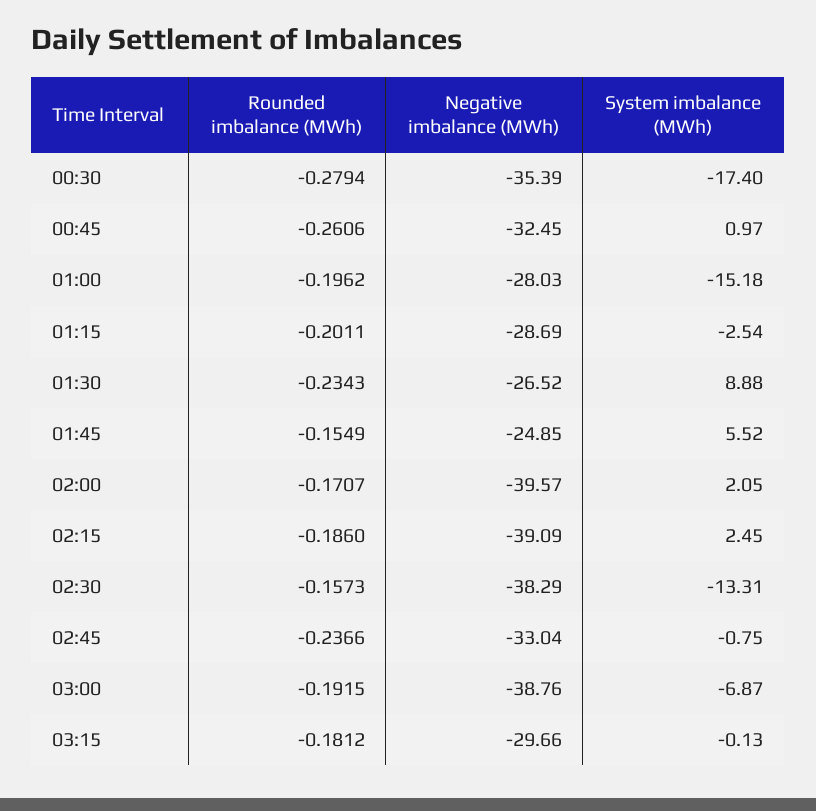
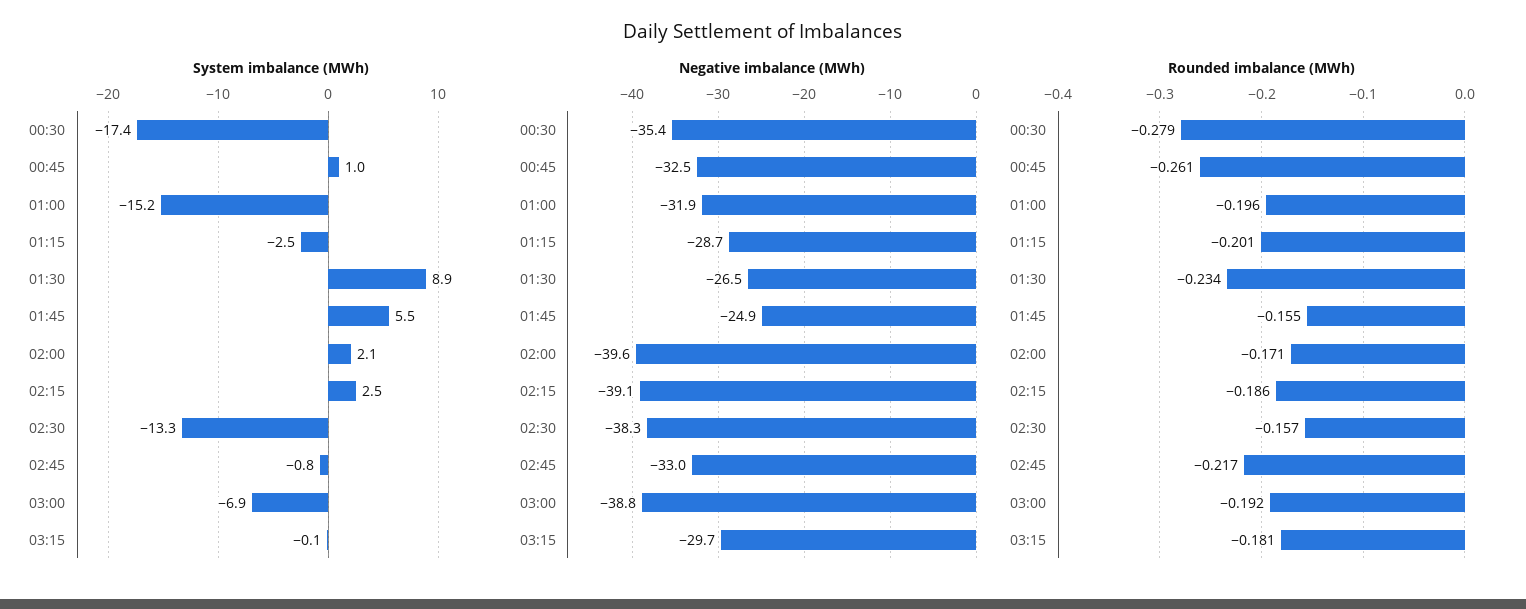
  {
    "Rounded imbalance (MWh)": {
      "00:30": -0.2794,
      "00:45": -0.2606,
      "01:00": -0.1962,
      "01:15": -0.2011,
      "01:30": -0.2343,
      "01:45": -0.1549,
      "02:00": -0.1707,
      "02:15": -0.186,
      "02:30": -0.1573,
-     "02:45": -0.2366,
+     "02:45": -0.217,
      "03:00": -0.1915,
      "03:15": -0.1812
    },
    "Negative imbalance (MWh)": {
      "00:30": -35.39,
      "00:45": -32.45,
-     "01:00": -28.03,
+     "01:00": -31.9,
      "01:15": -28.69,
      "01:30": -26.52,
      "01:45": -24.85,
      "02:00": -39.57,
      "02:15": -39.09,
      "02:30": -38.29,
      "02:45": -33.04,
      "03:00": -38.76,
      "03:15": -29.66
    },
    "System imbalance (MWh)": {
      "00:30": -17.4,
      "00:45": 0.97,
      "01:00": -15.18,
      "01:15": -2.54,
      "01:30": 8.88,
      "01:45": 5.52,
      "02:00": 2.05,
      "02:15": 2.45,
      "02:30": -13.31,
      "02:45": -0.75,
      "03:00": -6.87,
      "03:15": -0.13
    }
  }

